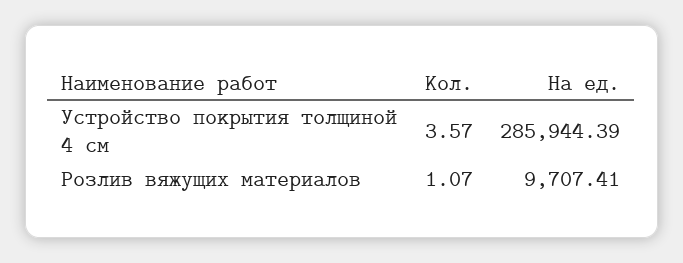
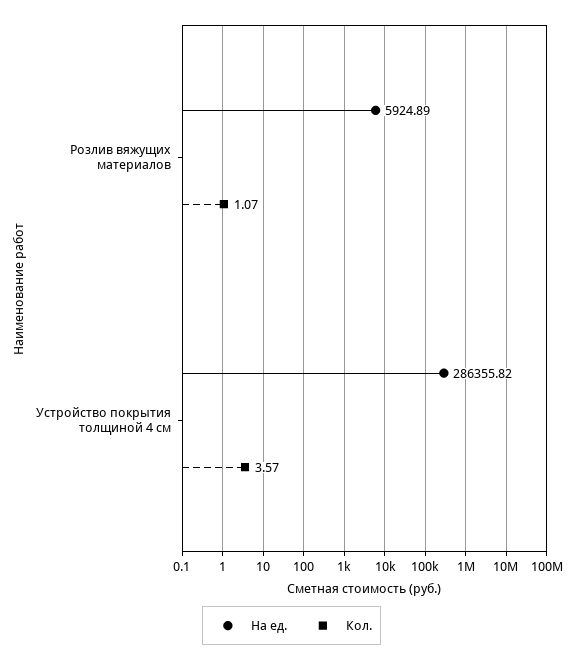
  {
    "Кол.": {
      "Устройство покрытия толщиной 4 см": 3.57,
      "Розлив вяжущих материалов": 1.07
    },
    "На ед.": {
-     "Устройство покрытия толщиной 4 см": 285944.39,
+     "Устройство покрытия толщиной 4 см": 286355.82,
-     "Розлив вяжущих материалов": 9707.41
+     "Розлив вяжущих материалов": 5924.89
    }
  }

